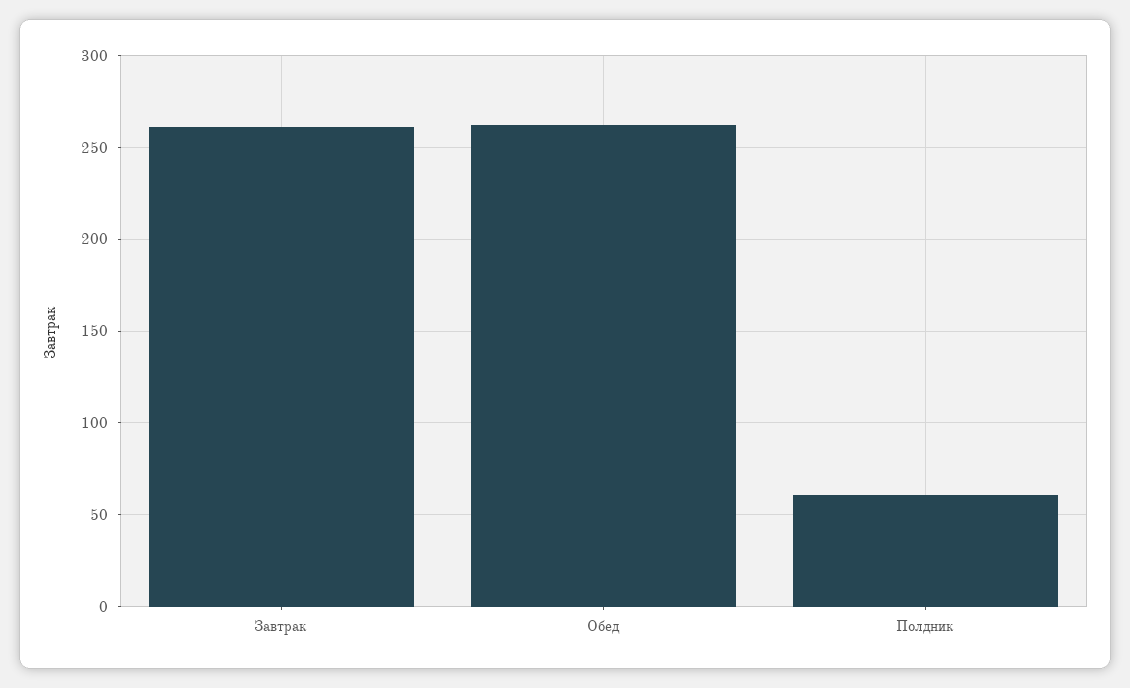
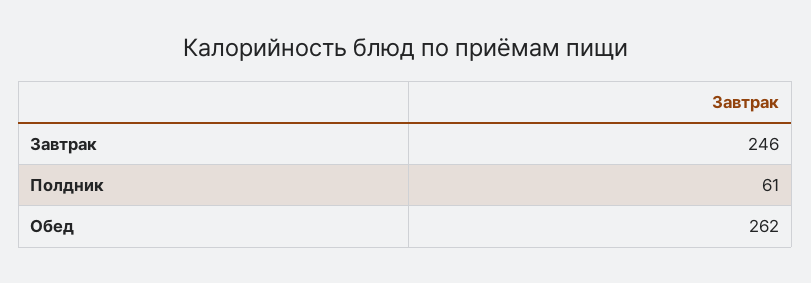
  {
-   "Завтрак": 260,
+   "Завтрак": 246,
    "Обед": 262,
    "Полдник": 61
  }

